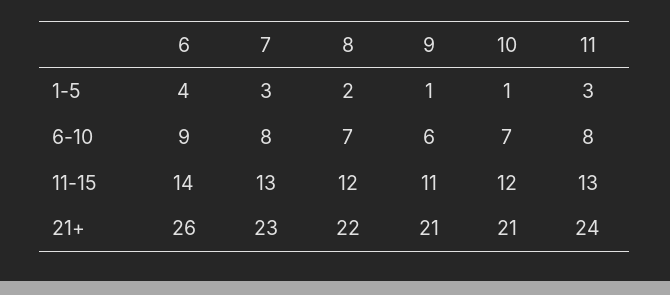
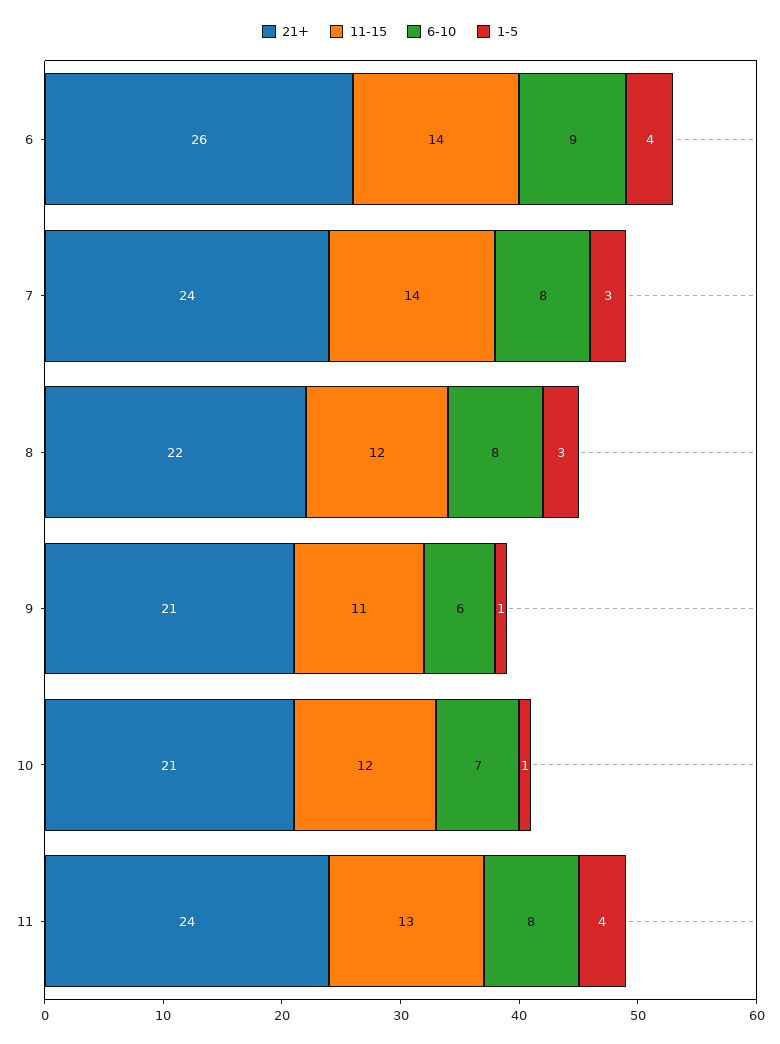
  {
    "1-5": {
      "6": 4,
      "7": 3,
-     "8": 2,
+     "8": 3,
      "9": 1,
      "10": 1,
-     "11": 3
+     "11": 4
    },
    "6-10": {
      "6": 9,
      "7": 8,
-     "8": 7,
+     "8": 8,
      "9": 6,
      "10": 7,
      "11": 8
    },
    "11-15": {
      "6": 14,
-     "7": 13,
+     "7": 14,
      "8": 12,
      "9": 11,
      "10": 12,
      "11": 13
    },
    "21+": {
      "6": 26,
-     "7": 23,
+     "7": 24,
      "8": 22,
      "9": 21,
      "10": 21,
      "11": 24
    }
  }

